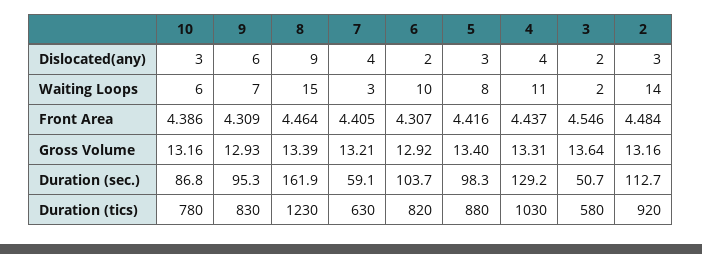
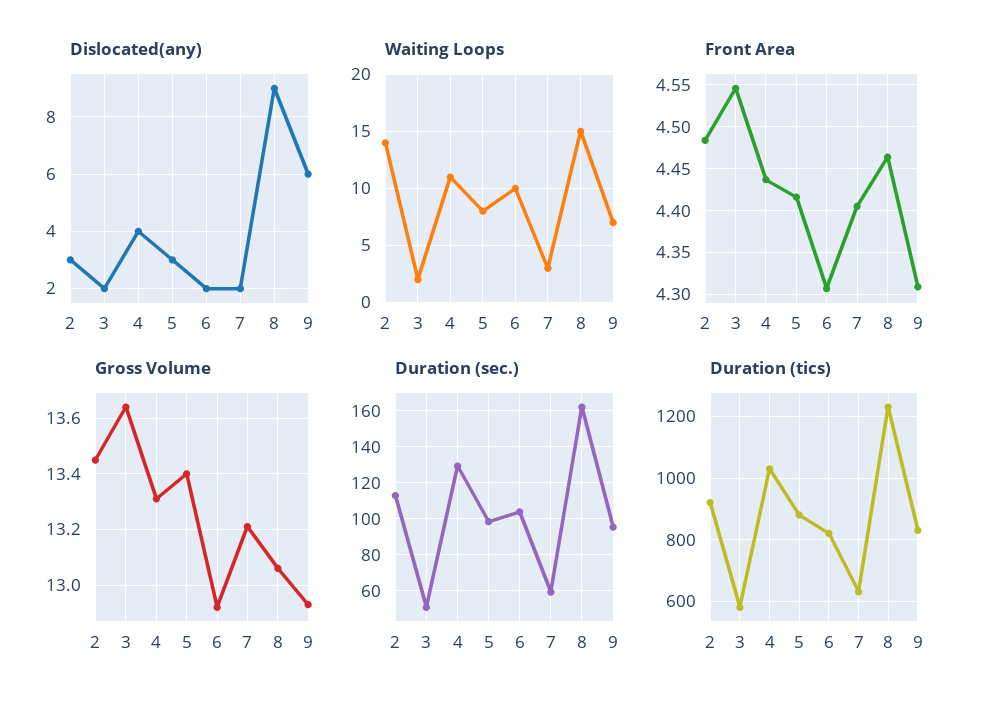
  {
    "Dislocated(any)": {
-     "10": 3,
      "9": 6,
      "8": 9,
-     "7": 4,
+     "7": 2,
      "6": 2,
      "5": 3,
      "4": 4,
      "3": 2,
      "2": 3
    },
    "Waiting Loops": {
-     "10": 6,
      "9": 7,
      "8": 15,
      "7": 3,
      "6": 10,
      "5": 8,
      "4": 11,
      "3": 2,
      "2": 14
    },
    "Front Area": {
-     "10": 4.386,
      "9": 4.309,
      "8": 4.464,
      "7": 4.405,
      "6": 4.307,
      "5": 4.416,
      "4": 4.437,
      "3": 4.546,
      "2": 4.484
    },
    "Gross Volume": {
-     "10": 13.16,
      "9": 12.93,
-     "8": 13.39,
+     "8": 13.05,
      "7": 13.21,
      "6": 12.92,
      "5": 13.4,
      "4": 13.31,
      "3": 13.64,
-     "2": 13.16
+     "2": 13.45
    },
    "Duration (sec.)": {
-     "10": 86.8,
      "9": 95.3,
      "8": 161.9,
      "7": 59.1,
      "6": 103.7,
      "5": 98.3,
      "4": 129.2,
      "3": 50.7,
      "2": 112.7
    },
    "Duration (tics)": {
-     "10": 780,
      "9": 830,
      "8": 1230,
      "7": 630,
      "6": 820,
      "5": 880,
      "4": 1030,
      "3": 580,
      "2": 920
    }
  }

